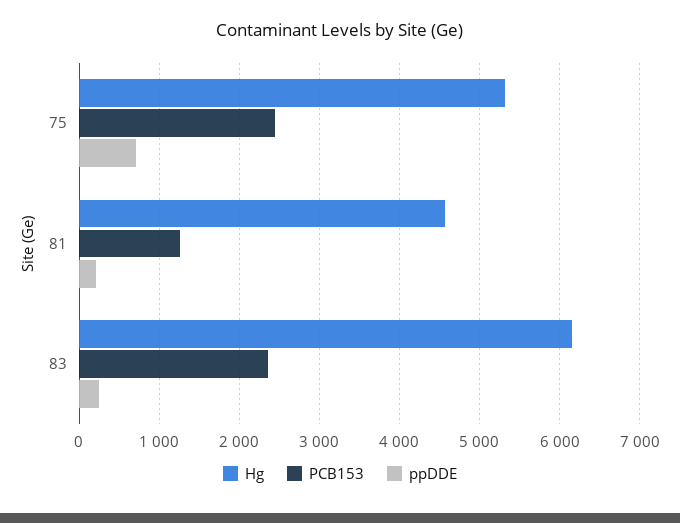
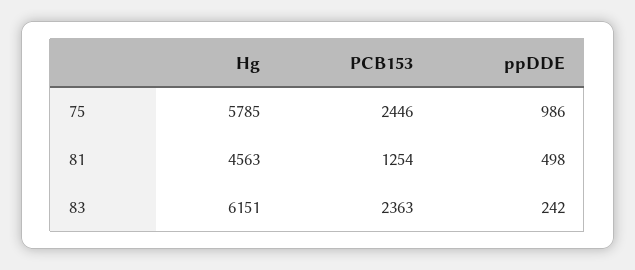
  {
    "Hg": {
-     "75": 5300,
+     "75": 5785,
      "81": 4563,
      "83": 6151
    },
    "PCB153": {
      "75": 2446,
      "81": 1254,
      "83": 2363
    },
    "ppDDE": {
-     "75": 700,
+     "75": 986,
-     "81": 200,
+     "81": 498,
      "83": 242
    }
  }

